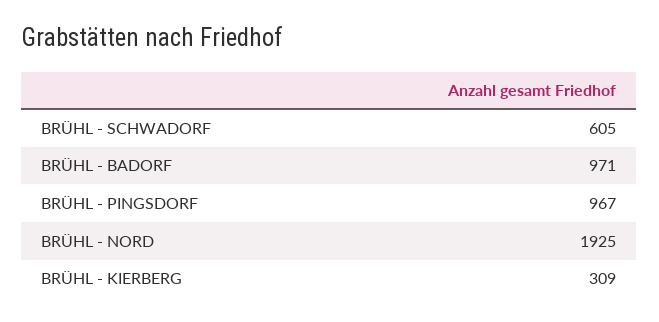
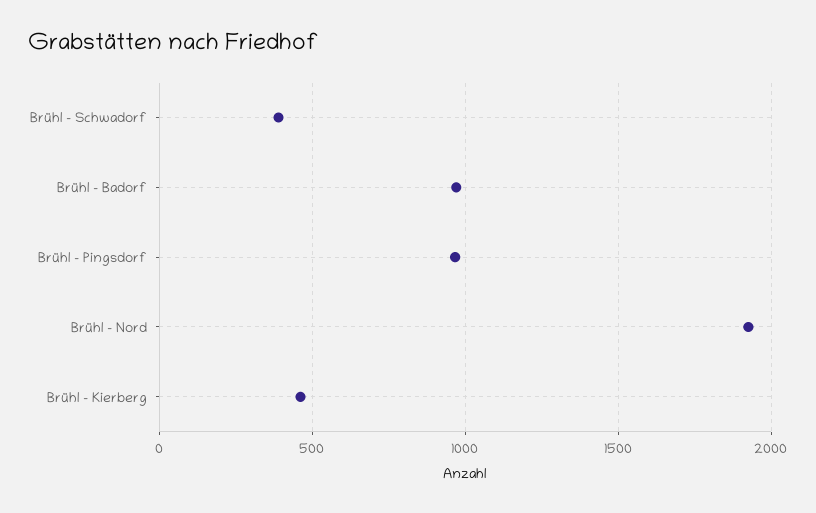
  {
-   "BRÜHL - SCHWADORF": 605,
+   "BRÜHL - SCHWADORF": 400,
    "BRÜHL - BADORF": 971,
    "BRÜHL - PINGSDORF": 967,
    "BRÜHL - NORD": 1925,
-   "BRÜHL - KIERBERG": 309
+   "BRÜHL - KIERBERG": 450
  }

